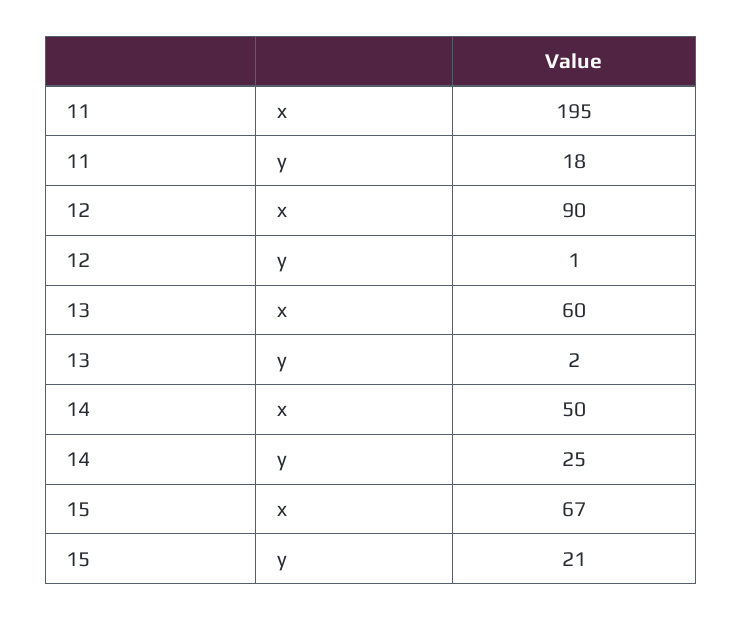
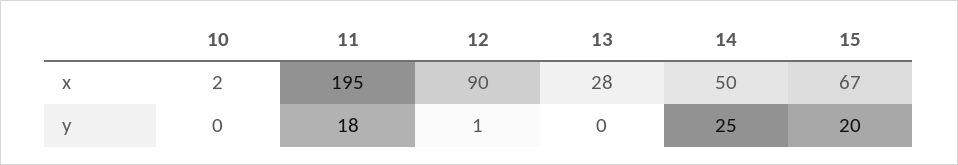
  {
    "11": {
      "x": 195,
      "y": 18
    },
    "12": {
      "x": 90,
      "y": 1
    },
    "13": {
-     "x": 60,
+     "x": 28,
-     "y": 2
+     "y": 0
    },
    "14": {
      "x": 50,
      "y": 25
    },
    "15": {
      "x": 67,
-     "y": 21
+     "y": 20
-   }
+   },
+   "10": {
+     "x": 2,
+     "y": 0
+   }
  }

